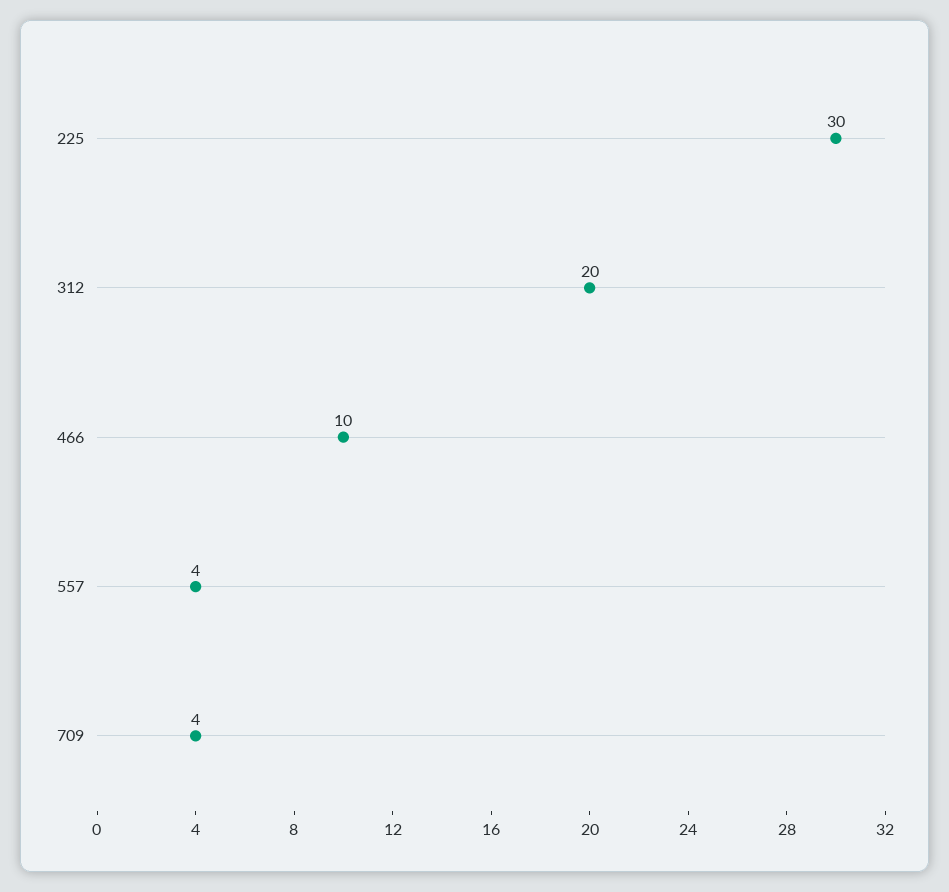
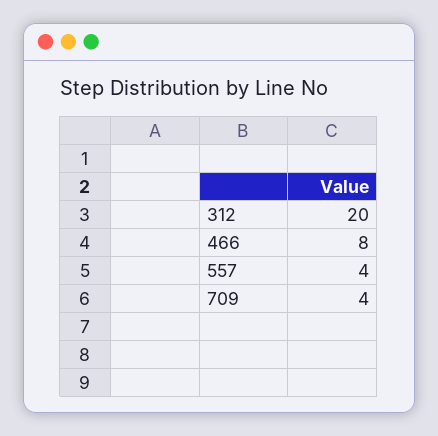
  {
-   "225": 30,
    "312": 20,
-   "466": 10,
+   "466": 8,
    "557": 4,
    "709": 4
  }

